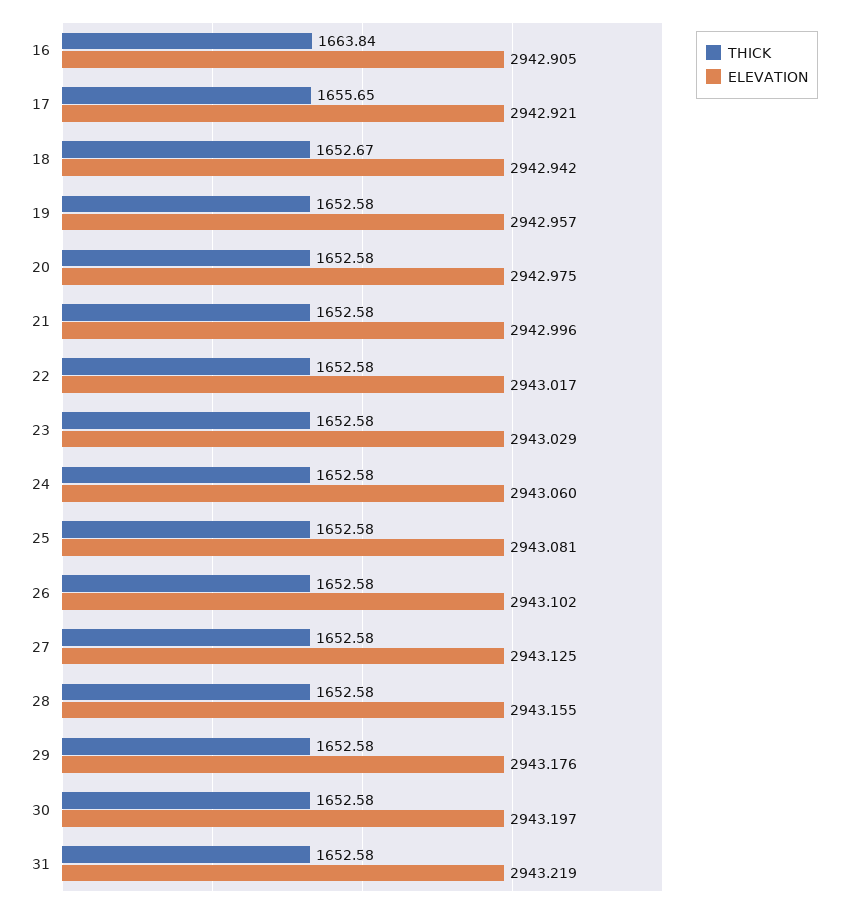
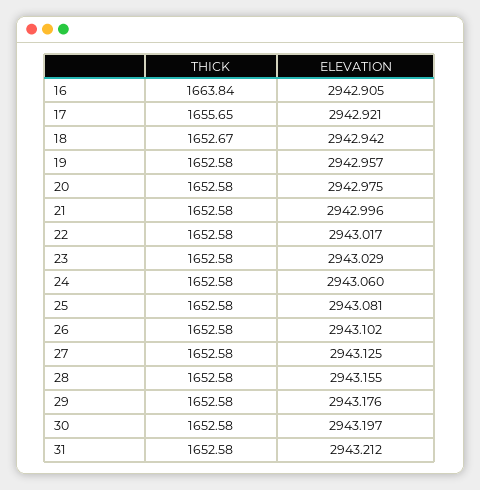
  {
    "THICK": {
      "16": 1663.84,
      "17": 1655.65,
      "18": 1652.67,
      "19": 1652.58,
      "20": 1652.58,
      "21": 1652.58,
      "22": 1652.58,
      "23": 1652.58,
      "24": 1652.58,
      "25": 1652.58,
      "26": 1652.58,
      "27": 1652.58,
      "28": 1652.58,
      "29": 1652.58,
      "30": 1652.58,
      "31": 1652.58
    },
    "ELEVATION": {
      "16": 2942.905,
      "17": 2942.921,
      "18": 2942.942,
      "19": 2942.957,
      "20": 2942.975,
      "21": 2942.996,
      "22": 2943.017,
      "23": 2943.029,
      "24": 2943.06,
      "25": 2943.081,
      "26": 2943.102,
      "27": 2943.125,
      "28": 2943.155,
      "29": 2943.176,
      "30": 2943.197,
-     "31": 2943.219
+     "31": 2943.212
    }
  }

